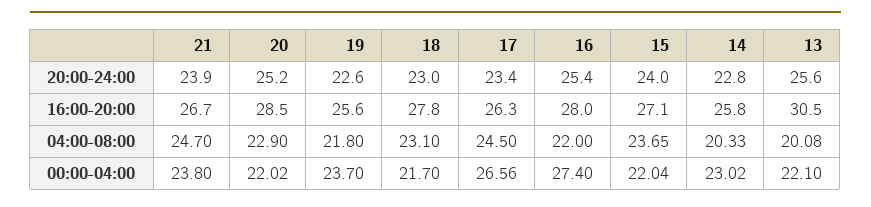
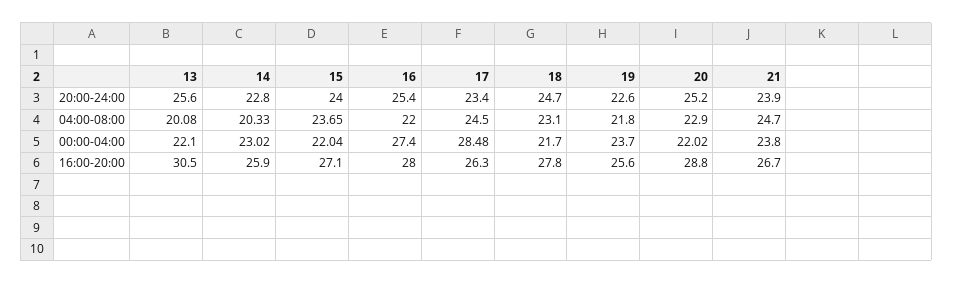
  {
    "21": {
      "20:00-24:00": 23.9,
      "16:00-20:00": 26.7,
      "04:00-08:00": 24.7,
      "00:00-04:00": 23.8
    },
    "20": {
      "20:00-24:00": 25.2,
-     "16:00-20:00": 28.5,
+     "16:00-20:00": 28.8,
      "04:00-08:00": 22.9,
      "00:00-04:00": 22.02
    },
    "19": {
      "20:00-24:00": 22.6,
      "16:00-20:00": 25.6,
      "04:00-08:00": 21.8,
      "00:00-04:00": 23.7
    },
    "18": {
-     "20:00-24:00": 23,
+     "20:00-24:00": 24.7,
      "16:00-20:00": 27.8,
      "04:00-08:00": 23.1,
      "00:00-04:00": 21.7
    },
    "17": {
      "20:00-24:00": 23.4,
      "16:00-20:00": 26.3,
      "04:00-08:00": 24.5,
-     "00:00-04:00": 26.56
+     "00:00-04:00": 28.48
    },
    "16": {
      "20:00-24:00": 25.4,
      "16:00-20:00": 28,
      "04:00-08:00": 22,
      "00:00-04:00": 27.4
    },
    "15": {
      "20:00-24:00": 24,
      "16:00-20:00": 27.1,
      "04:00-08:00": 23.65,
      "00:00-04:00": 22.04
    },
    "14": {
      "20:00-24:00": 22.8,
-     "16:00-20:00": 25.8,
+     "16:00-20:00": 25.9,
      "04:00-08:00": 20.33,
      "00:00-04:00": 23.02
    },
    "13": {
      "20:00-24:00": 25.6,
      "16:00-20:00": 30.5,
      "04:00-08:00": 20.08,
      "00:00-04:00": 22.1
    }
  }

